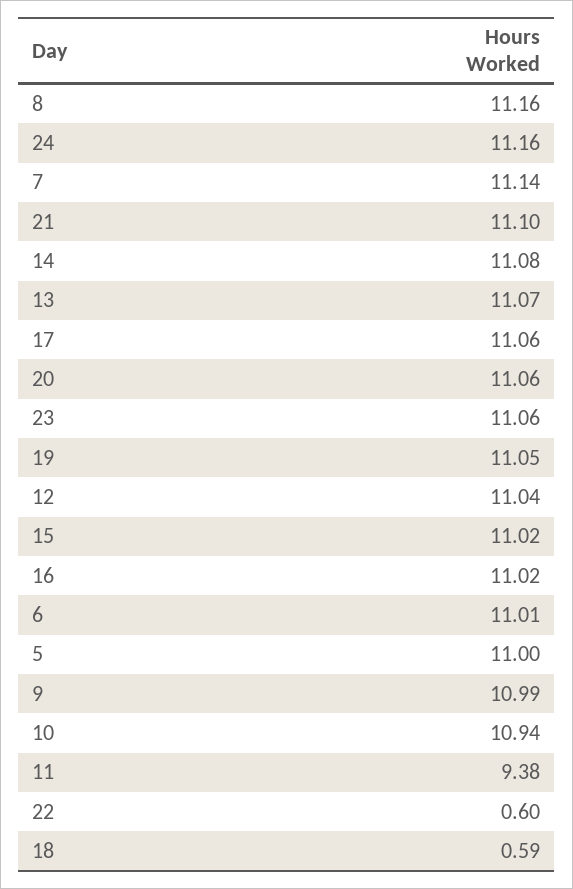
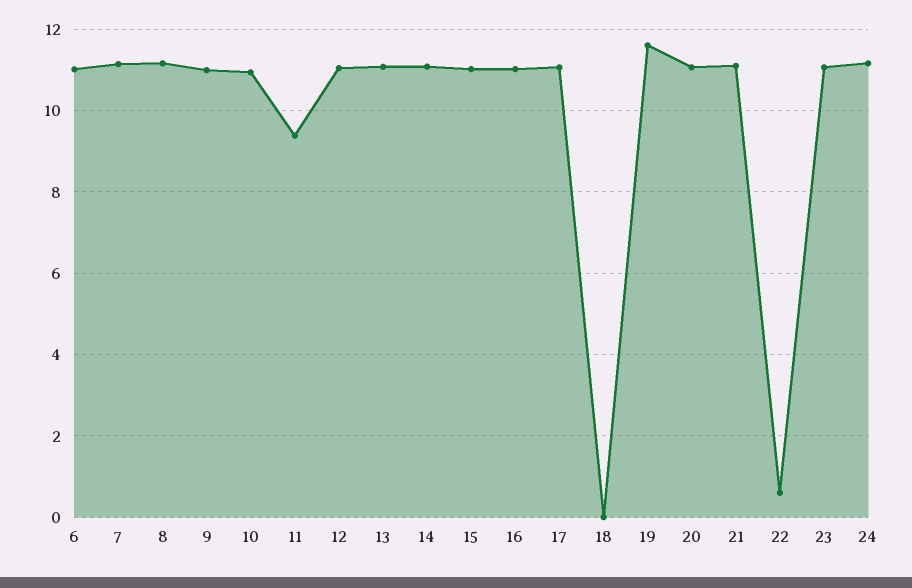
  {
    "8": 11.16,
    "24": 11.16,
    "7": 11.14,
    "21": 11.1,
    "14": 11.08,
    "13": 11.07,
    "17": 11.06,
    "20": 11.06,
    "23": 11.06,
-   "19": 11.05,
+   "19": 11.6,
    "12": 11.04,
    "15": 11.02,
    "16": 11.02,
    "6": 11.01,
-   "5": 11,
    "9": 10.99,
    "10": 10.94,
    "11": 9.38,
    "22": 0.6,
-   "18": 0.59
+   "18": 0
  }

